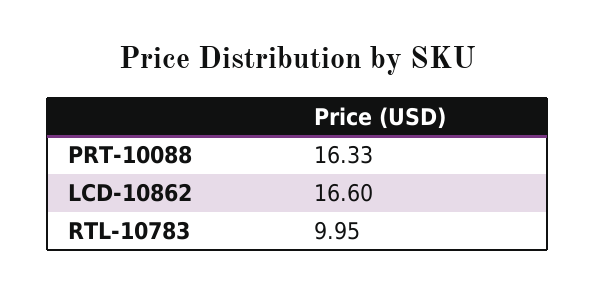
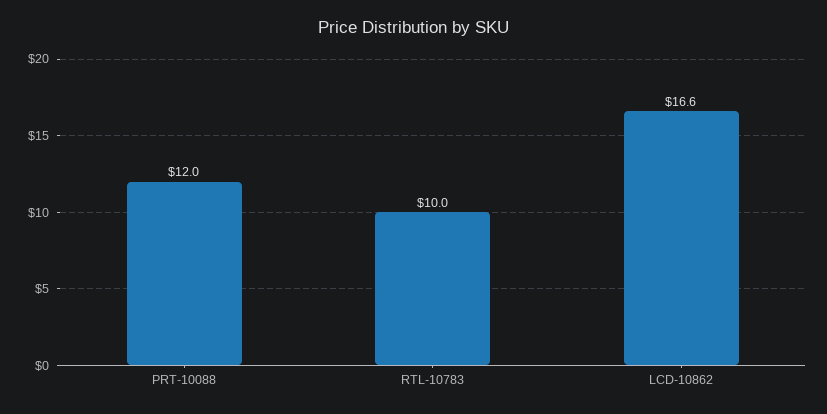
  {
-   "PRT-10088": 16.33,
+   "PRT-10088": 12,
    "LCD-10862": 16.6,
    "RTL-10783": 9.95
  }

